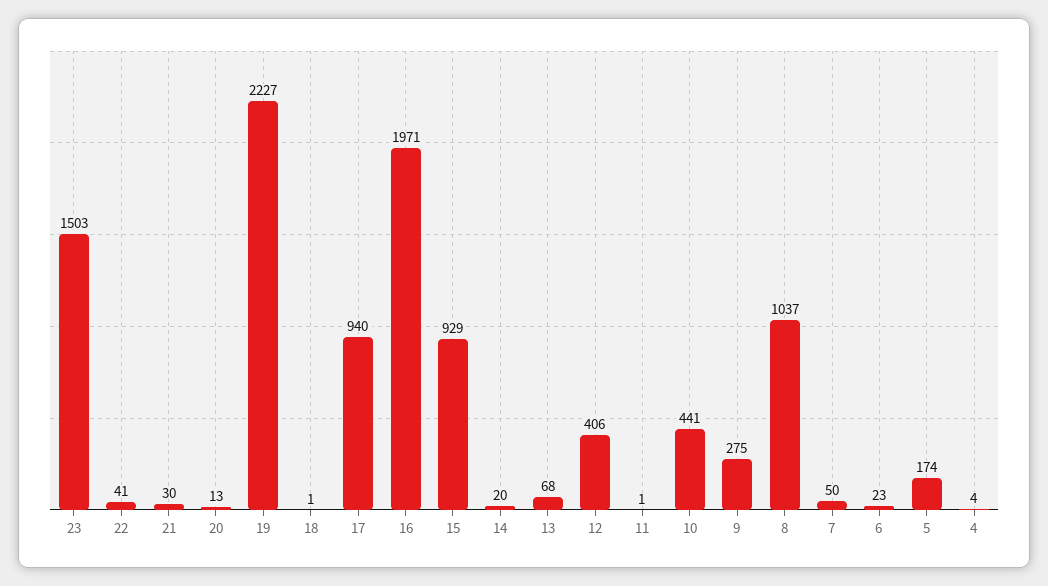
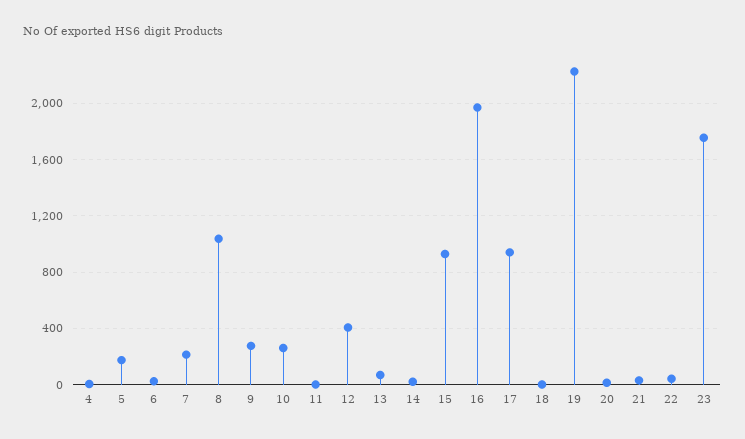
  {
-   "23": 1503,
+   "23": 1750,
    "22": 41,
    "21": 30,
    "20": 13,
    "19": 2227,
    "18": 1,
    "17": 940,
    "16": 1971,
    "15": 929,
    "14": 20,
    "13": 68,
    "12": 406,
    "11": 1,
-   "10": 441,
+   "10": 250,
    "9": 275,
    "8": 1037,
-   "7": 50,
+   "7": 200,
    "6": 23,
    "5": 174,
    "4": 4
  }

